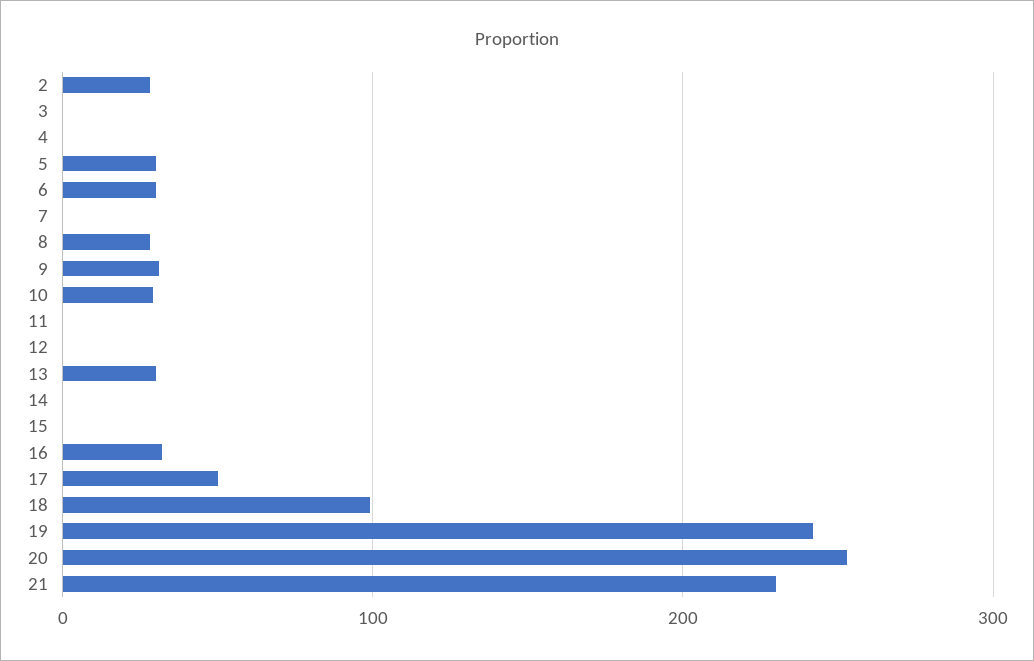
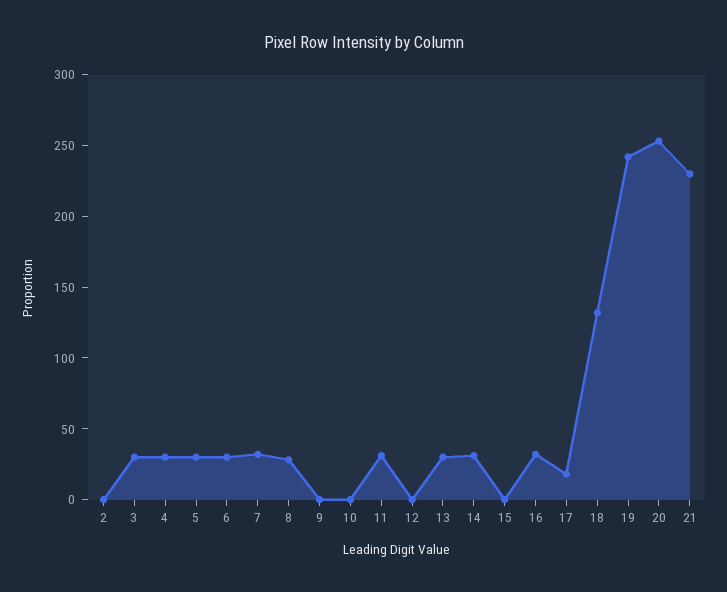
  {
-   "2": 30,
+   "2": 0,
-   "3": 0,
+   "3": 30,
-   "4": 0,
+   "4": 30,
    "5": 30,
    "6": 30,
-   "7": 0,
+   "7": 30,
    "8": 30,
-   "9": 30,
+   "9": 0,
-   "10": 30,
+   "10": 0,
-   "11": 0,
+   "11": 30,
    "12": 0,
    "13": 30,
-   "14": 0,
+   "14": 30,
    "15": 0,
    "16": 30,
-   "17": 50,
+   "17": 20,
-   "18": 100,
+   "18": 130,
    "19": 240,
    "20": 250,
    "21": 230
  }

